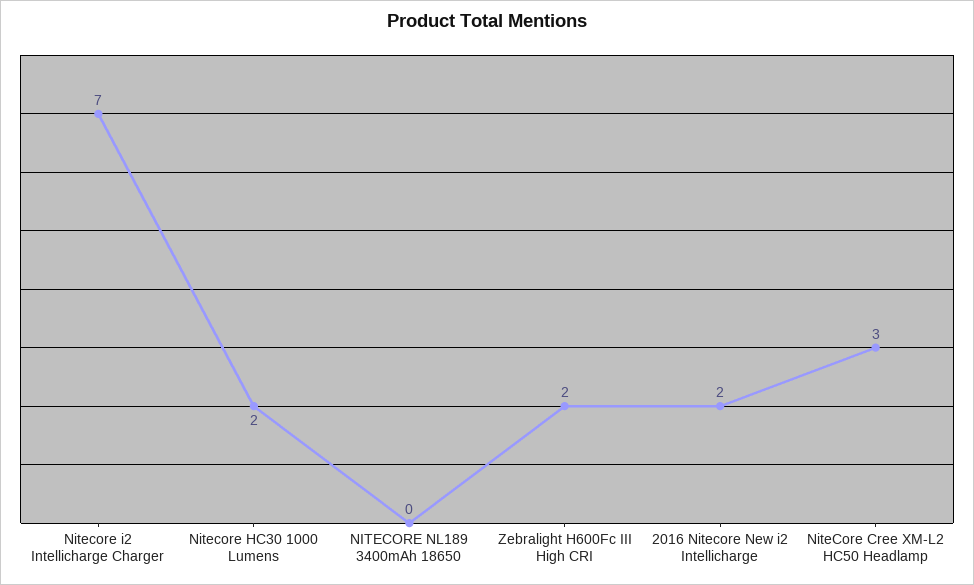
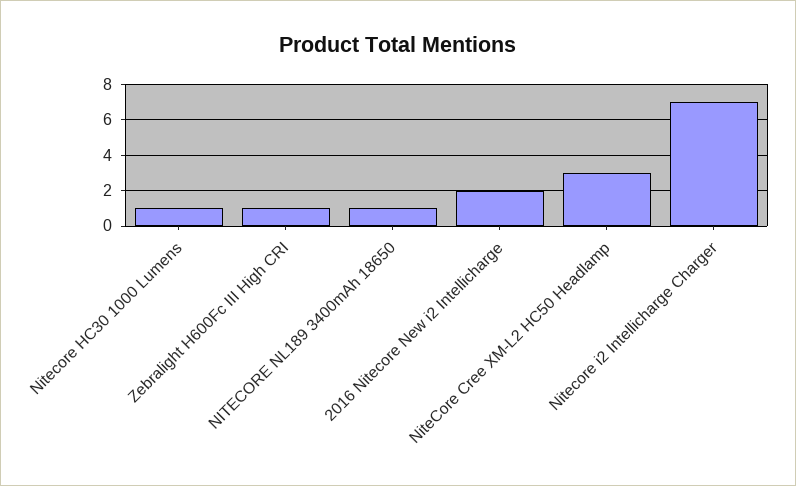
  {
    "Nitecore i2 Intellicharge Charger": 7,
-   "Nitecore HC30 1000 Lumens": 2,
+   "Nitecore HC30 1000 Lumens": 1,
-   "NITECORE NL189 3400mAh 18650": 0,
+   "NITECORE NL189 3400mAh 18650": 1,
-   "Zebralight H600Fc III High CRI": 2,
+   "Zebralight H600Fc III High CRI": 1,
    "2016 Nitecore New i2 Intellicharge": 2,
    "NiteCore Cree XM-L2 HC50 Headlamp": 3
  }

